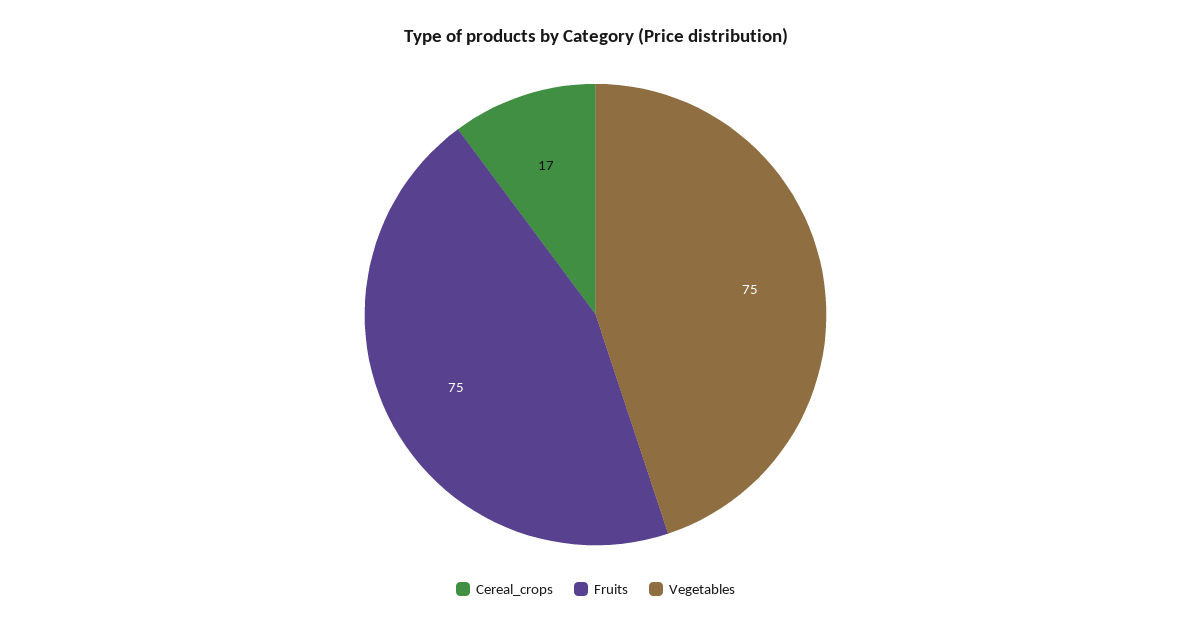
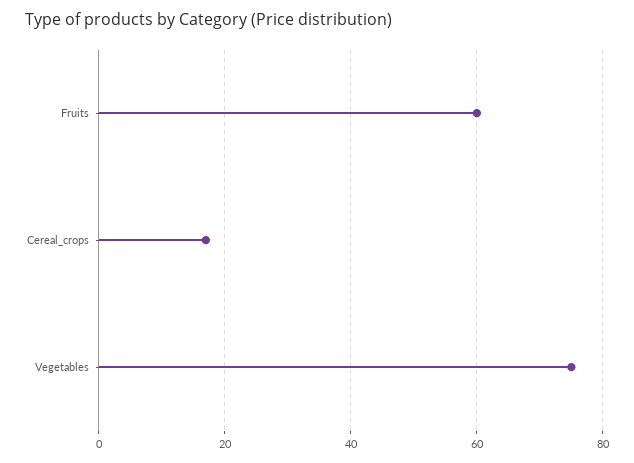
  {
    "Cereal_crops": 17,
-   "Fruits": 75,
+   "Fruits": 60,
    "Vegetables": 75
  }

